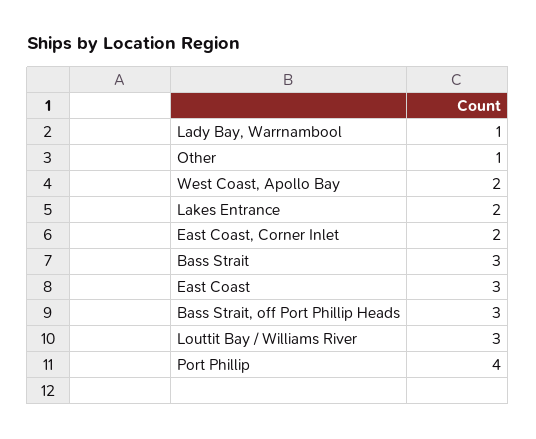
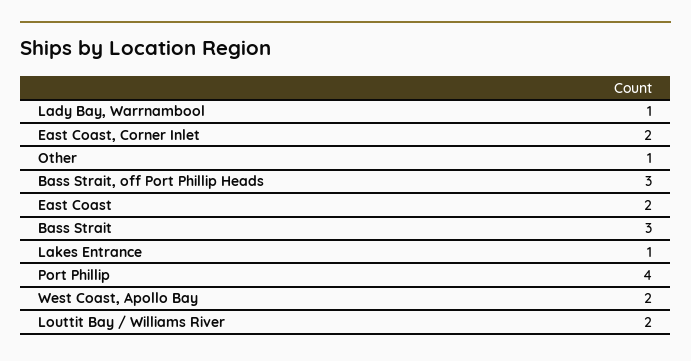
  {
    "Lady Bay, Warrnambool": 1,
    "Other": 1,
    "West Coast, Apollo Bay": 2,
-   "Lakes Entrance": 2,
+   "Lakes Entrance": 1,
    "East Coast, Corner Inlet": 2,
    "Bass Strait": 3,
-   "East Coast": 3,
+   "East Coast": 2,
    "Bass Strait, off Port Phillip Heads": 3,
-   "Louttit Bay / Williams River": 3,
+   "Louttit Bay / Williams River": 2,
    "Port Phillip": 4
  }

